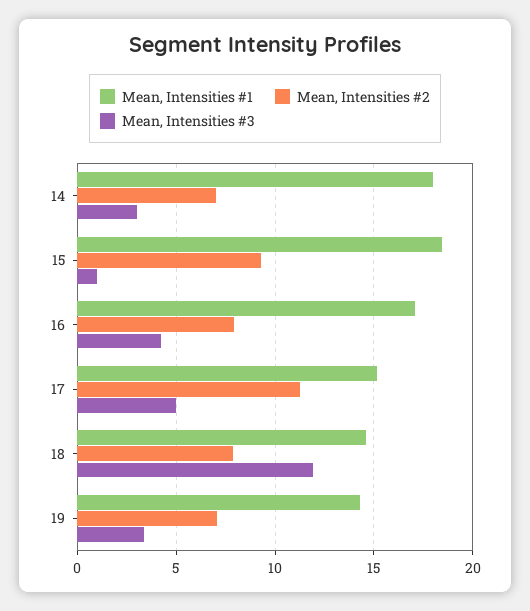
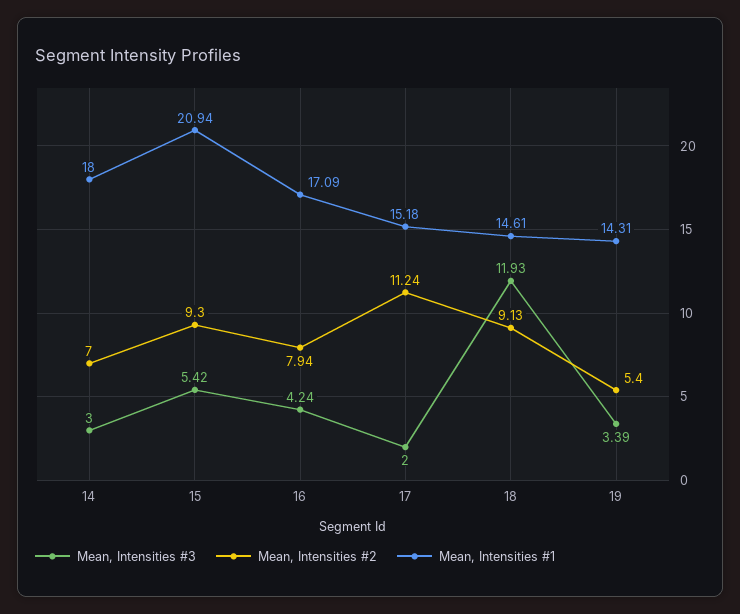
  {
    "Mean, Intensities #1": {
      "14": 18,
-     "15": 18.5,
+     "15": 20.94,
      "16": 17.09,
      "17": 15.18,
      "18": 14.61,
      "19": 14.31
    },
    "Mean, Intensities #2": {
      "14": 7,
      "15": 9.3,
      "16": 7.94,
      "17": 11.24,
-     "18": 8,
+     "18": 9.13,
-     "19": 7
+     "19": 5.4
    },
    "Mean, Intensities #3": {
      "14": 3,
-     "15": 1,
+     "15": 5.42,
      "16": 4.24,
-     "17": 5,
+     "17": 2,
      "18": 11.93,
      "19": 3.39
    }
  }

